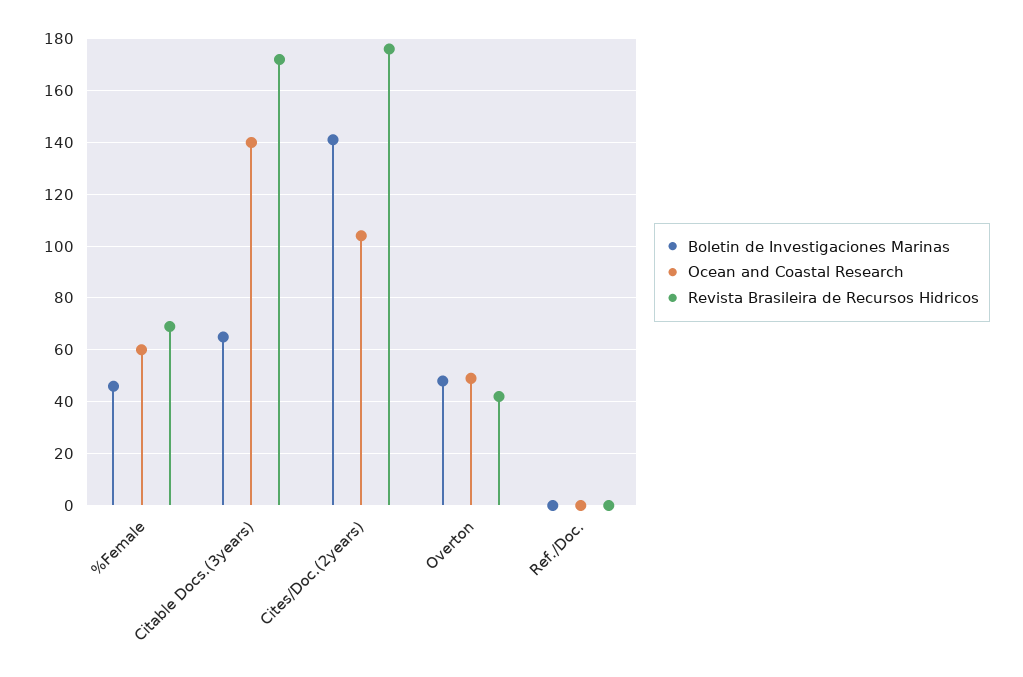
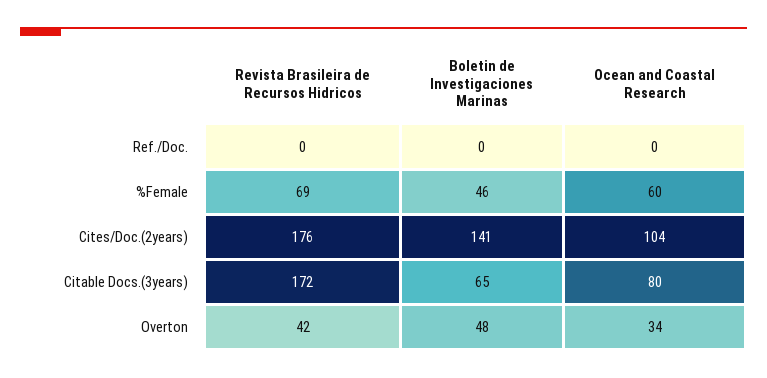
  {
    "Boletin de Investigaciones Marinas": {
      "%Female": 46,
      "Citable Docs.(3years)": 65,
      "Cites/Doc.(2years)": 141,
      "Overton": 48,
      "Ref./Doc.": 0
    },
    "Ocean and Coastal Research": {
      "%Female": 60,
-     "Citable Docs.(3years)": 140,
+     "Citable Docs.(3years)": 80,
      "Cites/Doc.(2years)": 104,
-     "Overton": 50,
+     "Overton": 34,
      "Ref./Doc.": 0
    },
    "Revista Brasileira de Recursos Hidricos": {
      "%Female": 69,
      "Citable Docs.(3years)": 172,
      "Cites/Doc.(2years)": 176,
      "Overton": 42,
      "Ref./Doc.": 0
    }
  }

